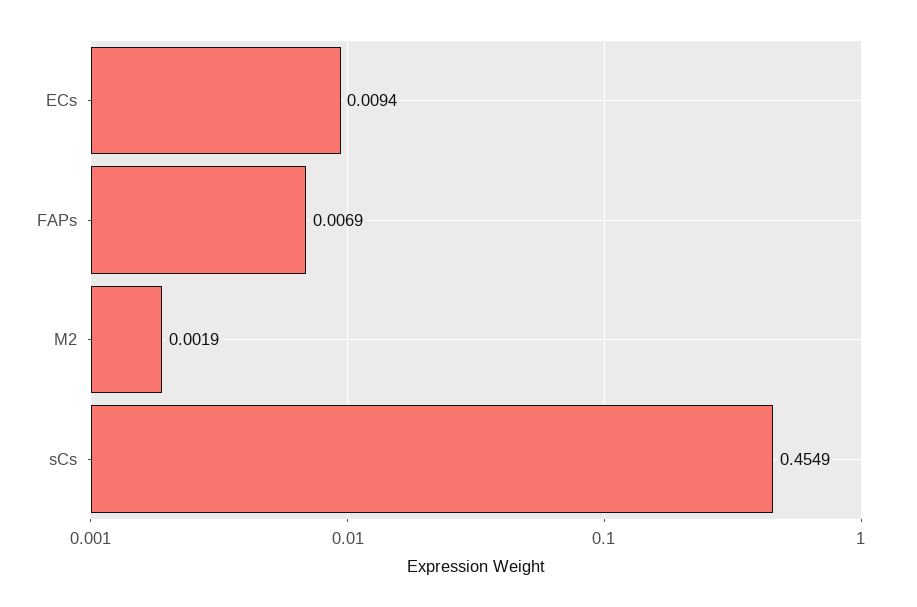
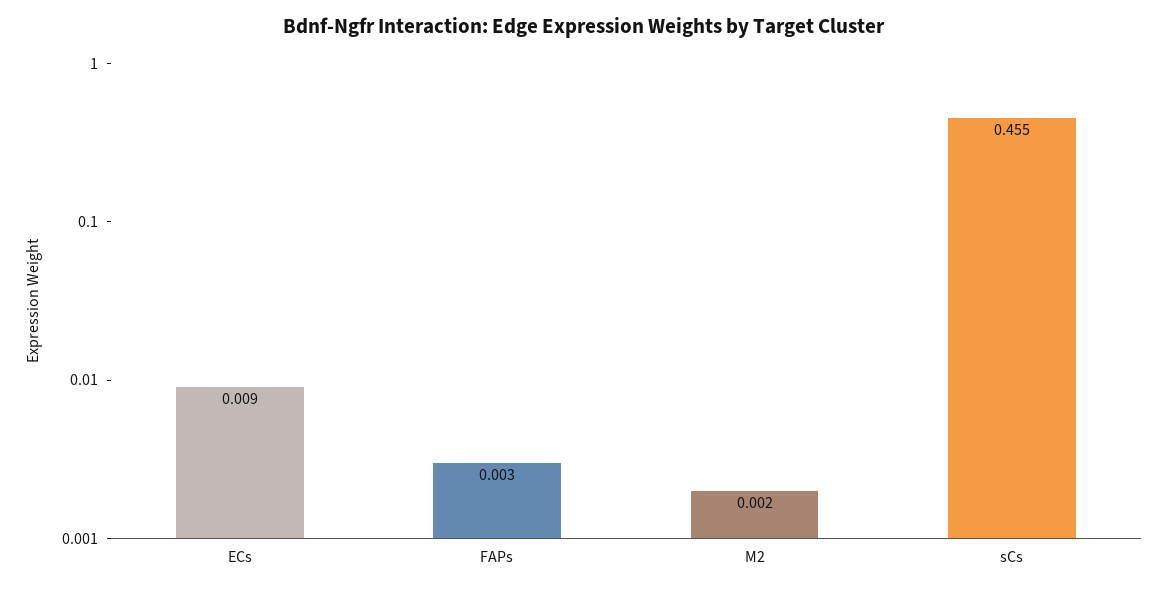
  {
    "ECs": 0.0094,
-   "FAPs": 0.0069,
+   "FAPs": 0.003,
    "M2": 0.0019,
    "sCs": 0.4549
  }

